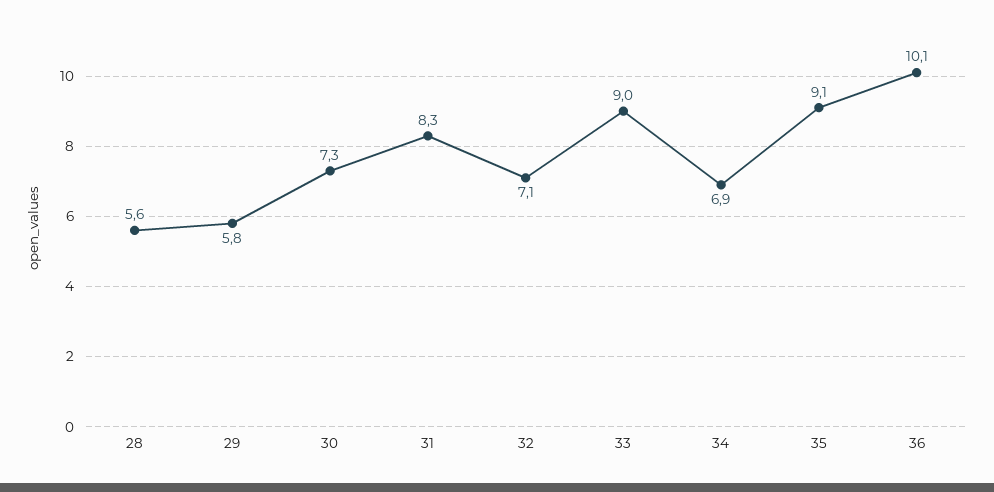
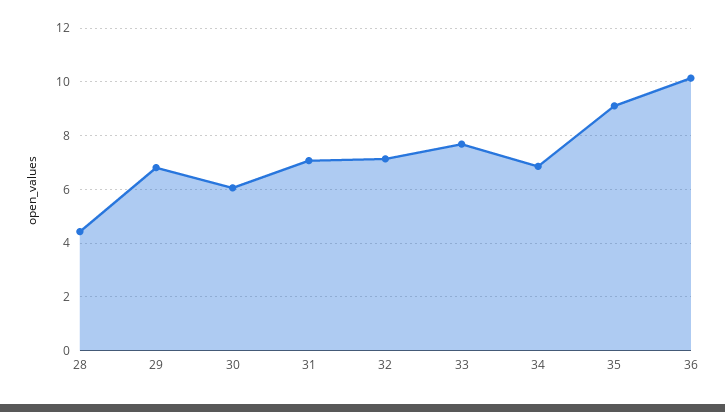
  {
-   "28": 5.6,
+   "28": 4.5,
-   "29": 5.8,
+   "29": 6.75,
-   "30": 7.3,
+   "30": 6,
-   "31": 8.3,
+   "31": 7,
    "32": 7.1,
-   "33": 9,
+   "33": 7.75,
    "34": 6.9,
    "35": 9.1,
    "36": 10.1
  }

